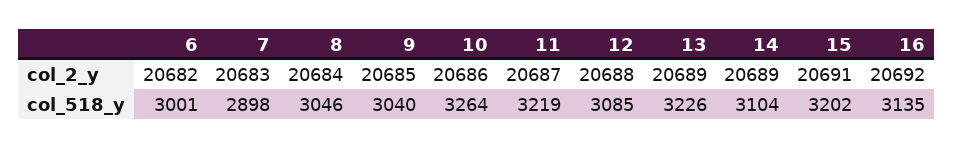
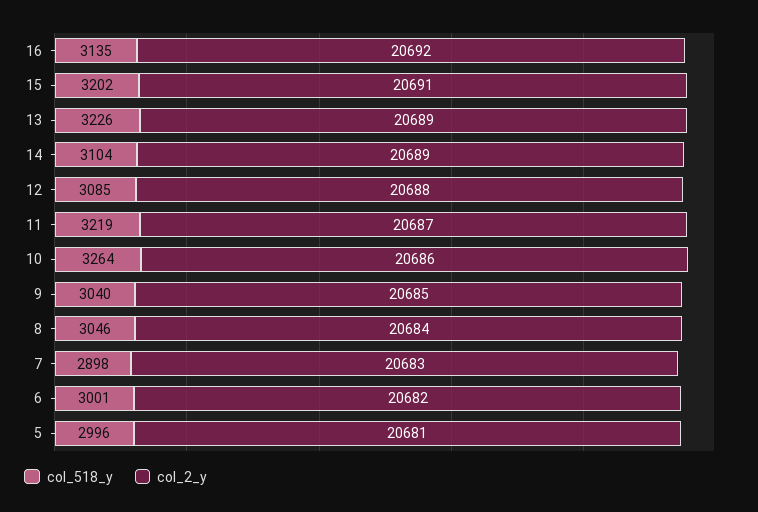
  {
    "col_2_y": {
      "6": 20682,
      "7": 20683,
      "8": 20684,
      "9": 20685,
      "10": 20686,
      "11": 20687,
      "12": 20688,
      "13": 20689,
      "14": 20689,
      "15": 20691,
-     "16": 20692
+     "16": 20692,
+     "5": 20681
    },
    "col_518_y": {
      "6": 3001,
      "7": 2898,
      "8": 3046,
      "9": 3040,
      "10": 3264,
      "11": 3219,
      "12": 3085,
      "13": 3226,
      "14": 3104,
      "15": 3202,
-     "16": 3135
+     "16": 3135,
+     "5": 2996
    }
  }

